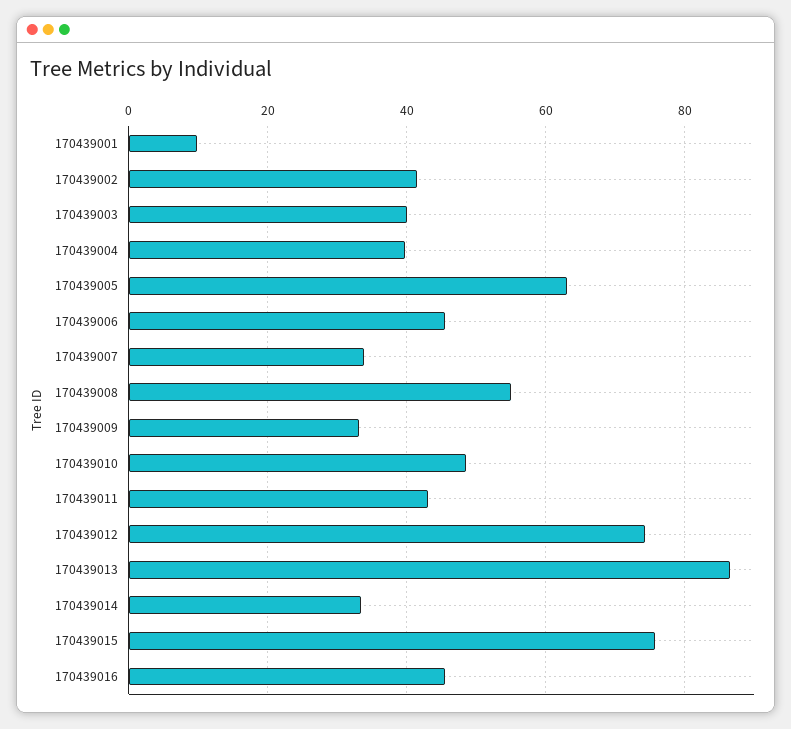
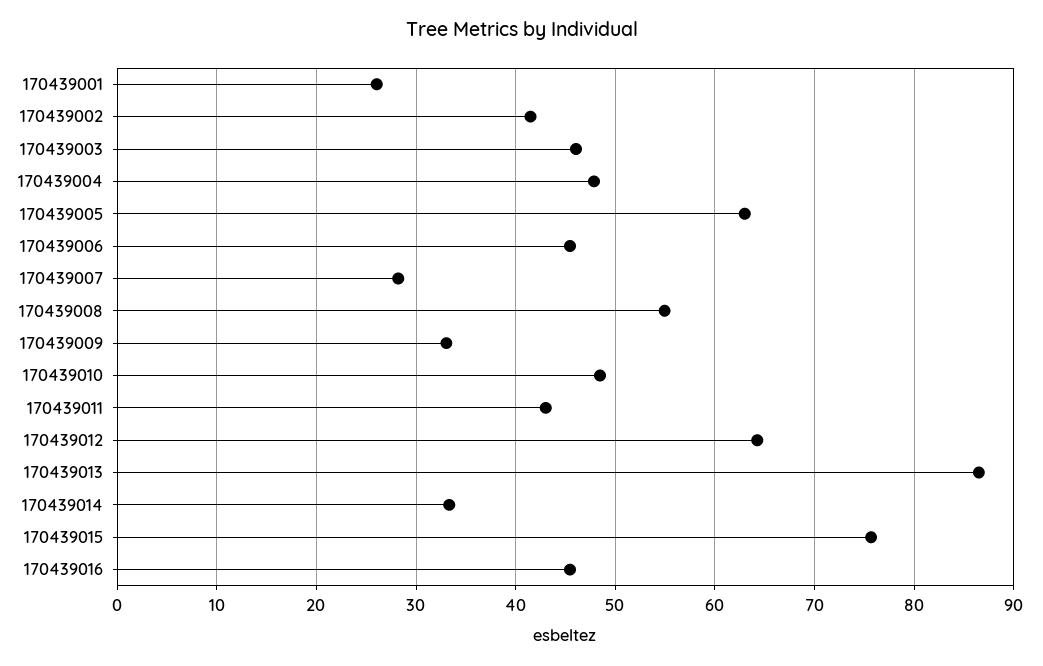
  {
-   "170439001": 10,
+   "170439001": 26,
    "170439002": 41,
-   "170439003": 40,
+   "170439003": 46,
-   "170439004": 40,
+   "170439004": 48,
    "170439005": 63,
    "170439006": 45,
-   "170439007": 34,
+   "170439007": 28,
    "170439008": 55,
    "170439009": 33,
    "170439010": 48,
    "170439011": 43,
-   "170439012": 74,
+   "170439012": 64,
    "170439013": 86,
    "170439014": 33,
    "170439015": 76,
    "170439016": 45
  }

